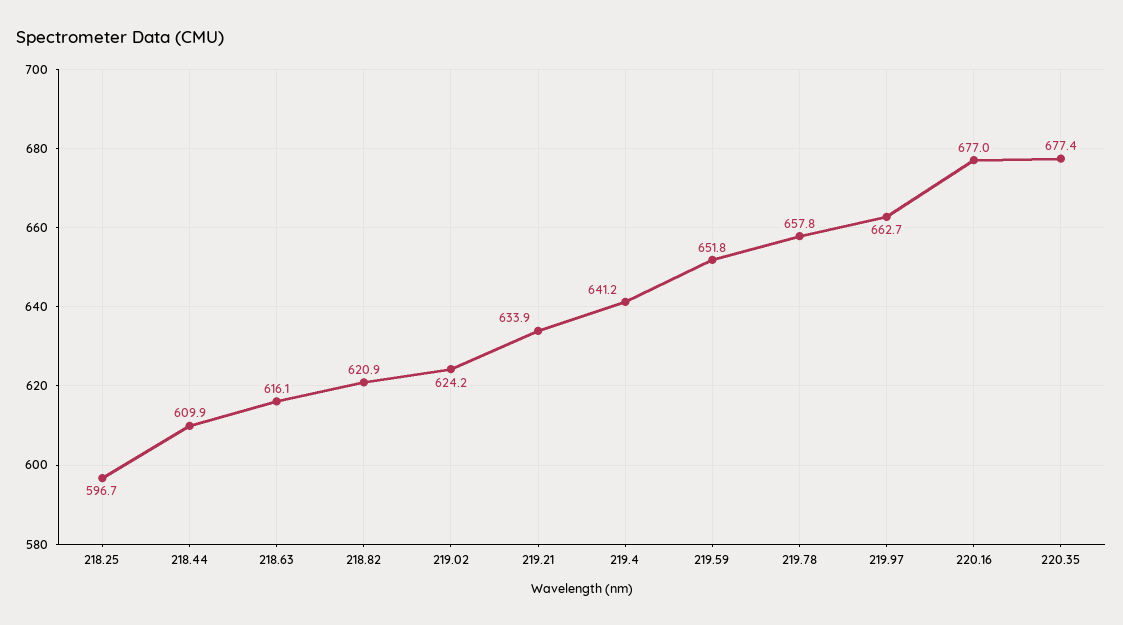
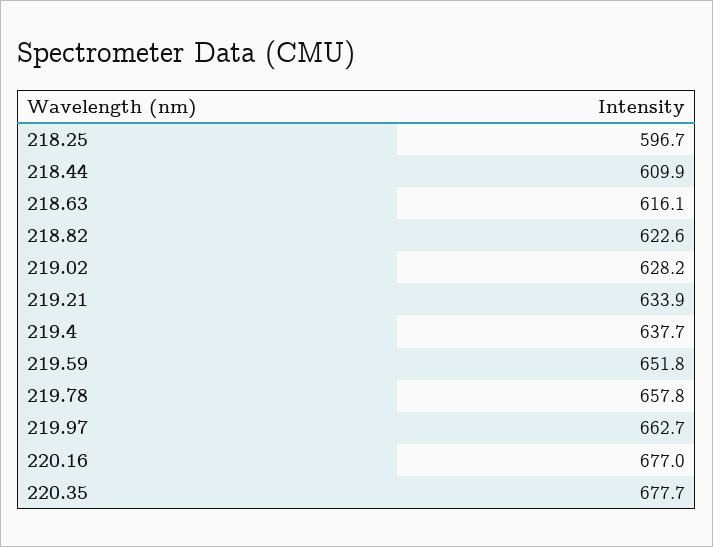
  {
    "218.25": 596.7,
    "218.44": 609.9,
    "218.63": 616.1,
-   "218.82": 620.9,
+   "218.82": 622.6,
-   "219.02": 624.2,
+   "219.02": 628.2,
    "219.21": 633.9,
-   "219.4": 641.2,
+   "219.4": 637.7,
    "219.59": 651.8,
    "219.78": 657.8,
    "219.97": 662.7,
    "220.16": 677,
-   "220.35": 677.4
+   "220.35": 677.7
  }

